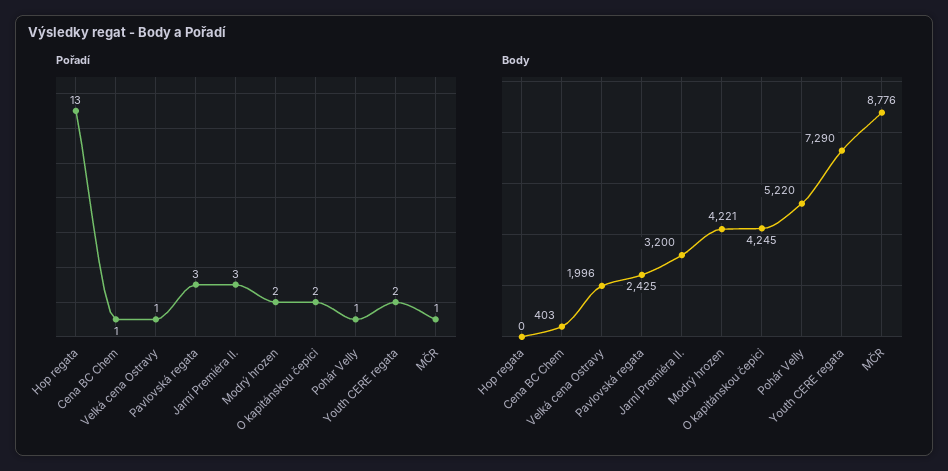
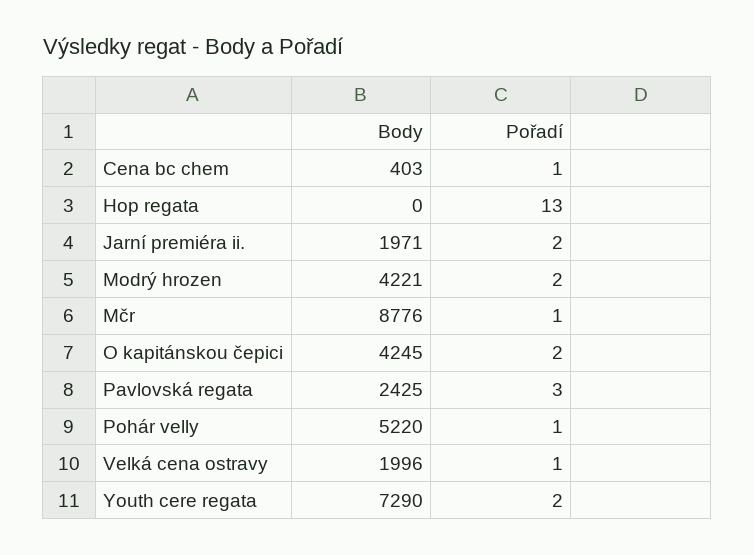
  {
    "Pořadí": {
      "Hop regata": 13,
      "Cena BC Chem": 1,
      "Velká cena Ostravy": 1,
      "Pavlovská regata": 3,
-     "Jarní Premiéra II.": 3,
+     "Jarní Premiéra II.": 2,
      "Modrý hrozen": 2,
      "O kapitánskou čepici": 2,
      "Pohár Velly": 1,
      "Youth CERE regata": 2,
      "MČR": 1
    },
    "Body": {
      "Hop regata": 0,
      "Cena BC Chem": 403,
      "Velká cena Ostravy": 1996,
      "Pavlovská regata": 2425,
-     "Jarní Premiéra II.": 3200,
+     "Jarní Premiéra II.": 1971,
      "Modrý hrozen": 4221,
      "O kapitánskou čepici": 4245,
      "Pohár Velly": 5220,
      "Youth CERE regata": 7290,
      "MČR": 8776
    }
  }

